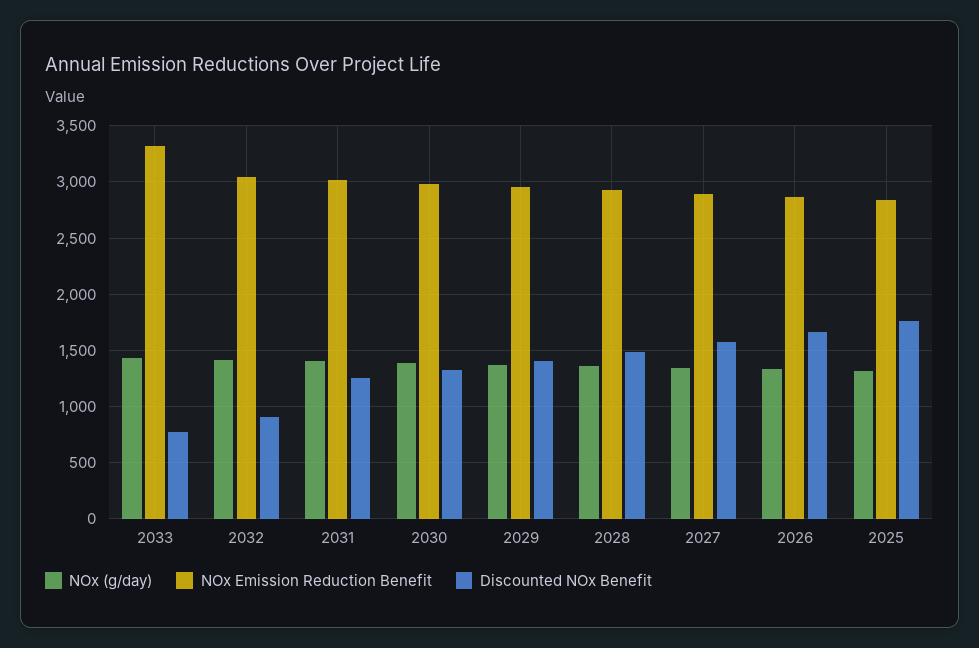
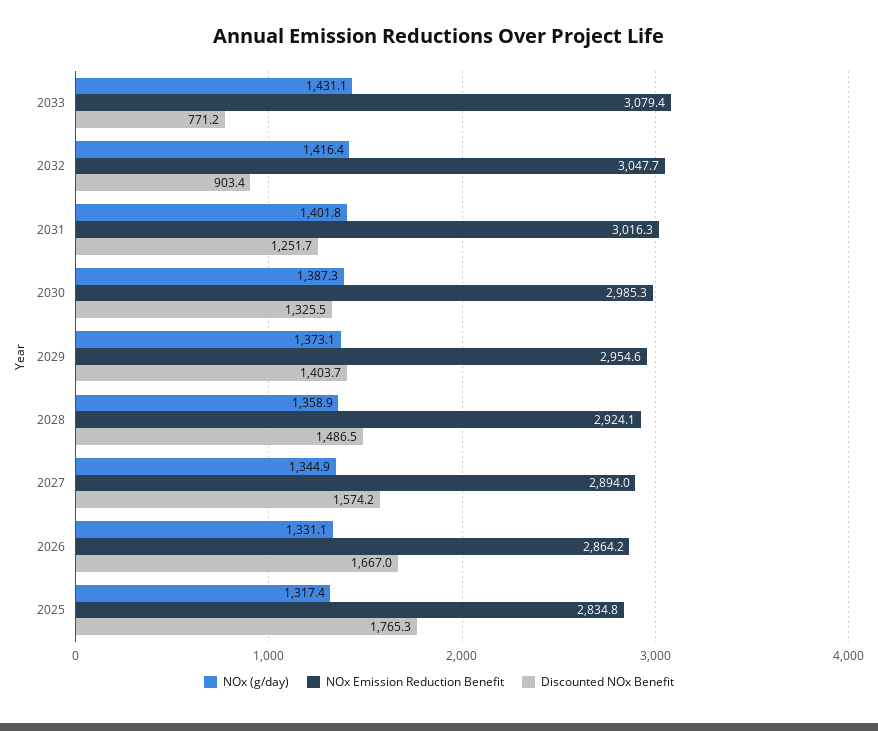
  {
    "NOx (g/day)": {
      "2033": 1431.1,
      "2032": 1416.4,
      "2031": 1401.8,
      "2030": 1387.3,
      "2029": 1373.1,
      "2028": 1358.9,
      "2027": 1344.9,
      "2026": 1331.1,
      "2025": 1317.4
    },
    "NOx Emission Reduction Benefit": {
-     "2033": 3300,
+     "2033": 3079.4,
      "2032": 3047.7,
      "2031": 3016.3,
      "2030": 2985.3,
      "2029": 2954.6,
      "2028": 2924.1,
      "2027": 2894,
      "2026": 2864.2,
      "2025": 2834.8
    },
    "Discounted NOx Benefit": {
      "2033": 771.2,
      "2032": 903.4,
      "2031": 1251.7,
      "2030": 1325.5,
      "2029": 1403.7,
      "2028": 1486.5,
      "2027": 1574.2,
      "2026": 1667,
      "2025": 1765.3
    }
  }

